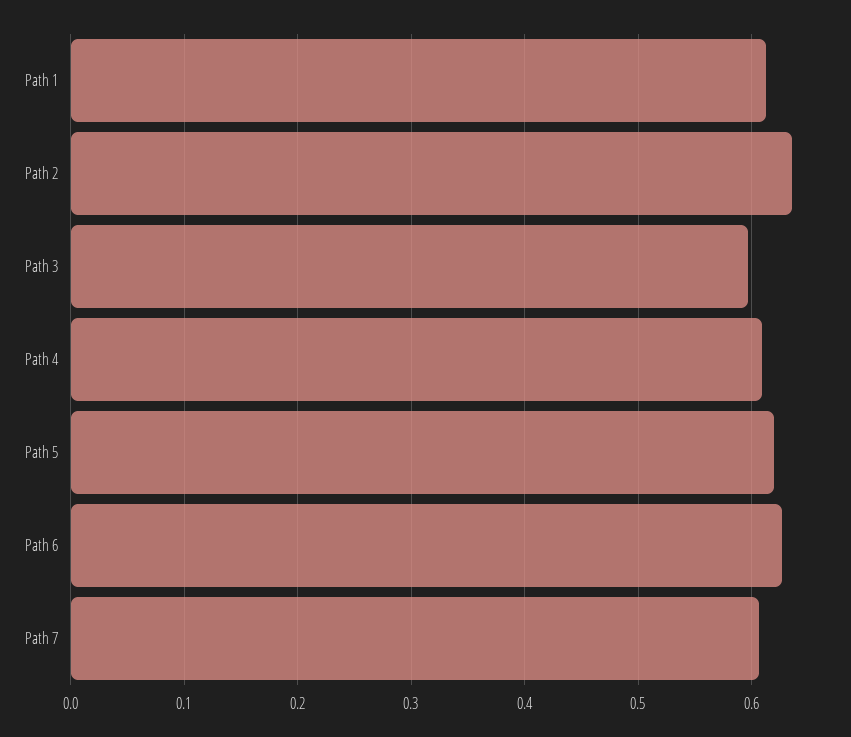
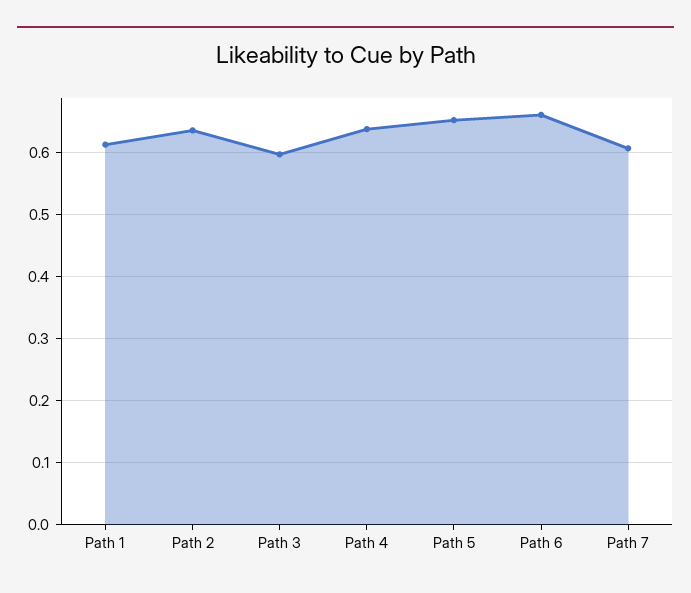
  {
    "Path 1": 0.61,
    "Path 2": 0.64,
    "Path 3": 0.6,
-   "Path 4": 0.61,
+   "Path 4": 0.64,
-   "Path 5": 0.62,
+   "Path 5": 0.65,
-   "Path 6": 0.63,
+   "Path 6": 0.66,
    "Path 7": 0.61
  }

